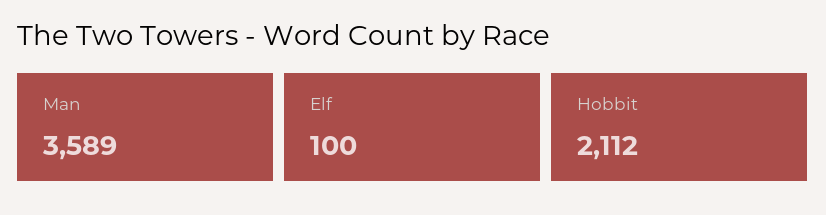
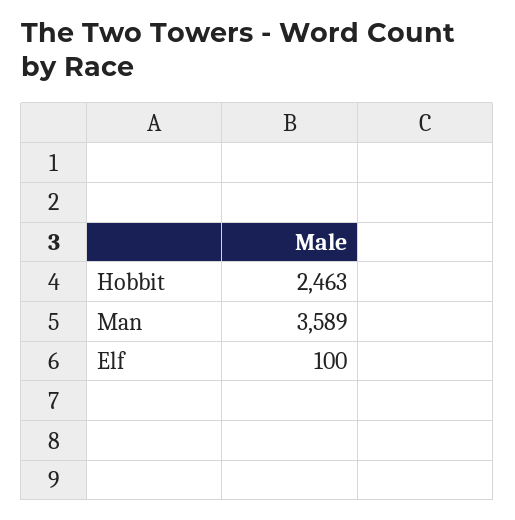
  {
    "Man": 3589,
    "Elf": 100,
-   "Hobbit": 2112
+   "Hobbit": 2463
  }

